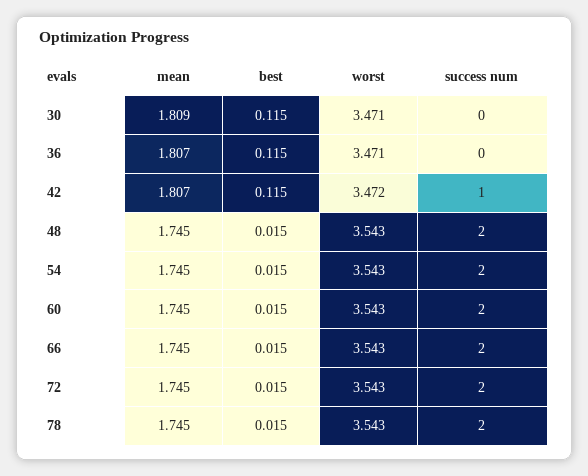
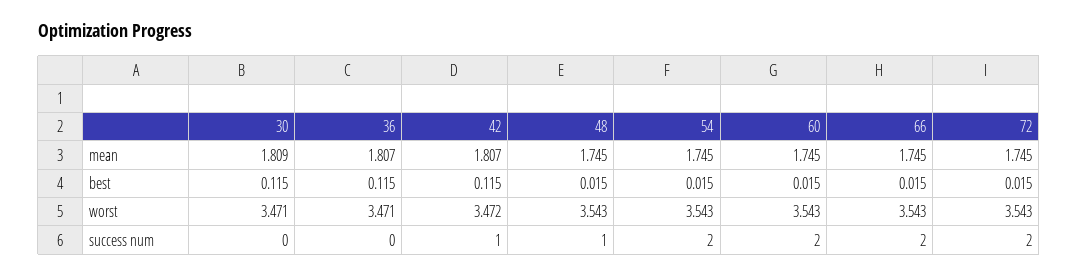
  {
    "mean": {
      "30": 1.809,
      "36": 1.807,
      "42": 1.807,
      "48": 1.745,
      "54": 1.745,
      "60": 1.745,
      "66": 1.745,
-     "72": 1.745,
+     "72": 1.745
-     "78": 1.745
    },
    "best": {
      "30": 0.115,
      "36": 0.115,
      "42": 0.115,
      "48": 0.015,
      "54": 0.015,
      "60": 0.015,
      "66": 0.015,
-     "72": 0.015,
+     "72": 0.015
-     "78": 0.015
    },
    "worst": {
      "30": 3.471,
      "36": 3.471,
      "42": 3.472,
      "48": 3.543,
      "54": 3.543,
      "60": 3.543,
      "66": 3.543,
-     "72": 3.543,
+     "72": 3.543
-     "78": 3.543
    },
    "success num": {
      "30": 0,
      "36": 0,
      "42": 1,
-     "48": 2,
+     "48": 1,
      "54": 2,
      "60": 2,
      "66": 2,
-     "72": 2,
+     "72": 2
-     "78": 2
    }
  }

